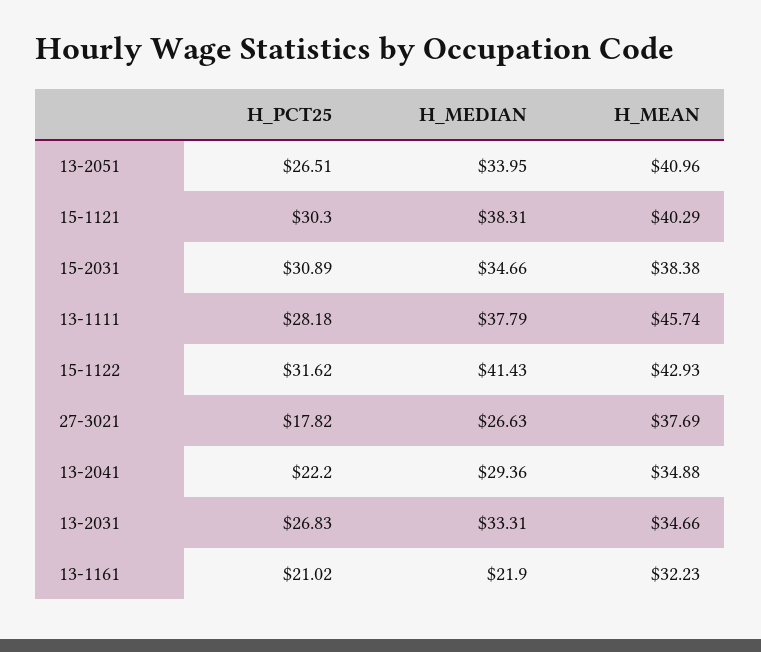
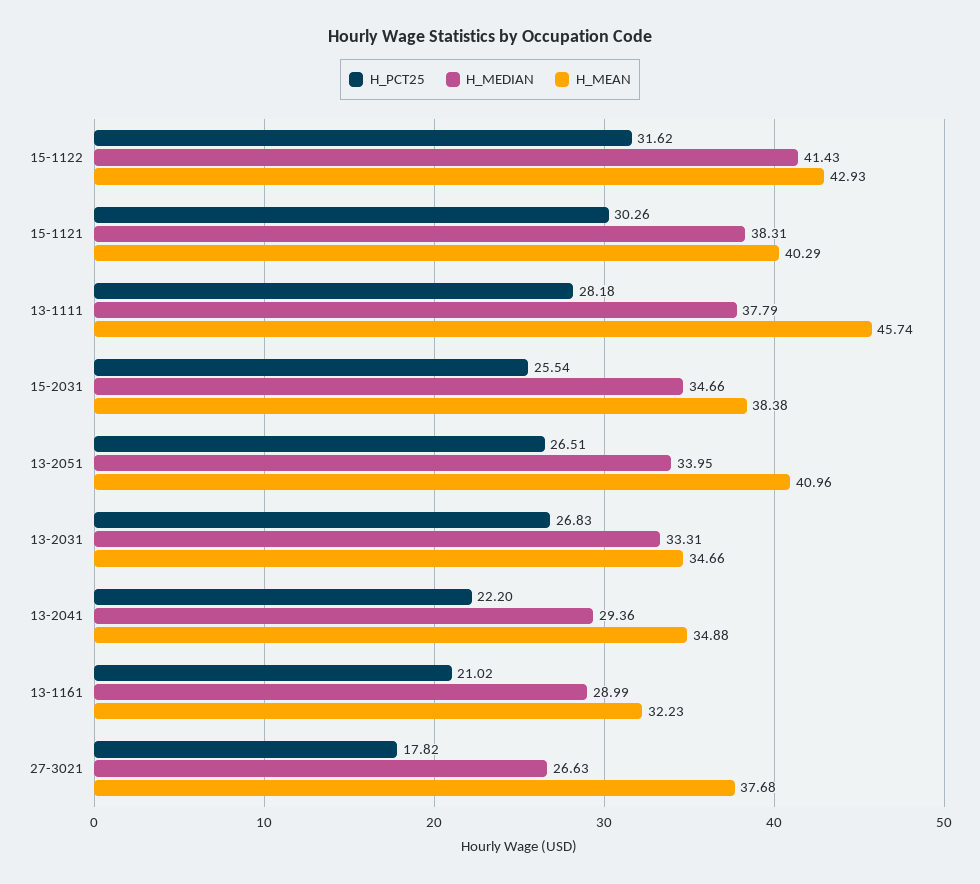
  {
    "H_PCT25": {
      "13-2051": 26.51,
-     "15-1121": 30.3,
+     "15-1121": 30.26,
-     "15-2031": 30.89,
+     "15-2031": 25.54,
      "13-1111": 28.18,
      "15-1122": 31.62,
      "27-3021": 17.82,
      "13-2041": 22.2,
      "13-2031": 26.83,
      "13-1161": 21.02
    },
    "H_MEDIAN": {
      "13-2051": 33.95,
      "15-1121": 38.31,
      "15-2031": 34.66,
      "13-1111": 37.79,
      "15-1122": 41.43,
      "27-3021": 26.63,
      "13-2041": 29.36,
      "13-2031": 33.31,
-     "13-1161": 21.9
+     "13-1161": 28.99
    },
    "H_MEAN": {
      "13-2051": 40.96,
      "15-1121": 40.29,
      "15-2031": 38.38,
      "13-1111": 45.74,
      "15-1122": 42.93,
-     "27-3021": 37.69,
+     "27-3021": 37.68,
      "13-2041": 34.88,
      "13-2031": 34.66,
      "13-1161": 32.23
    }
  }

